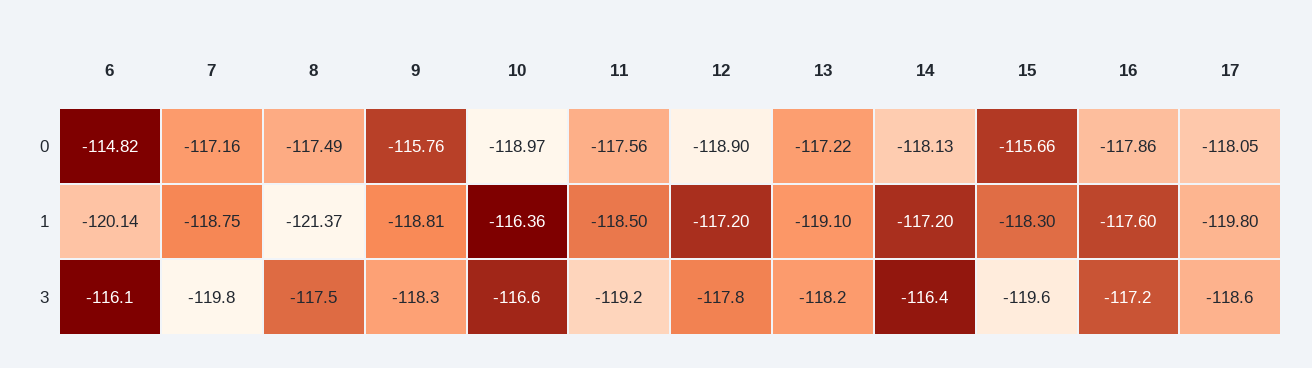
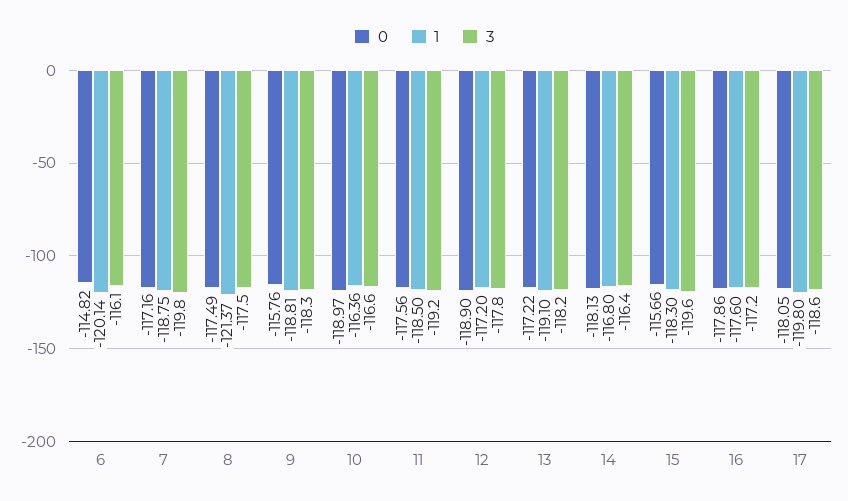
  {
    "0": {
      "6": -114.82,
      "7": -117.16,
      "8": -117.49,
      "9": -115.76,
      "10": -118.97,
      "11": -117.56,
      "12": -118.9,
      "13": -117.22,
      "14": -118.13,
      "15": -115.66,
      "16": -117.86,
      "17": -118.05
    },
    "1": {
      "6": -120.14,
      "7": -118.75,
      "8": -121.37,
      "9": -118.81,
      "10": -116.36,
      "11": -118.5,
      "12": -117.2,
      "13": -119.1,
-     "14": -117.2,
+     "14": -116.8,
      "15": -118.3,
      "16": -117.6,
      "17": -119.8
    },
    "3": {
      "6": -116.1,
      "7": -119.8,
      "8": -117.5,
      "9": -118.3,
      "10": -116.6,
      "11": -119.2,
      "12": -117.8,
      "13": -118.2,
      "14": -116.4,
      "15": -119.6,
      "16": -117.2,
      "17": -118.6
    }
  }

